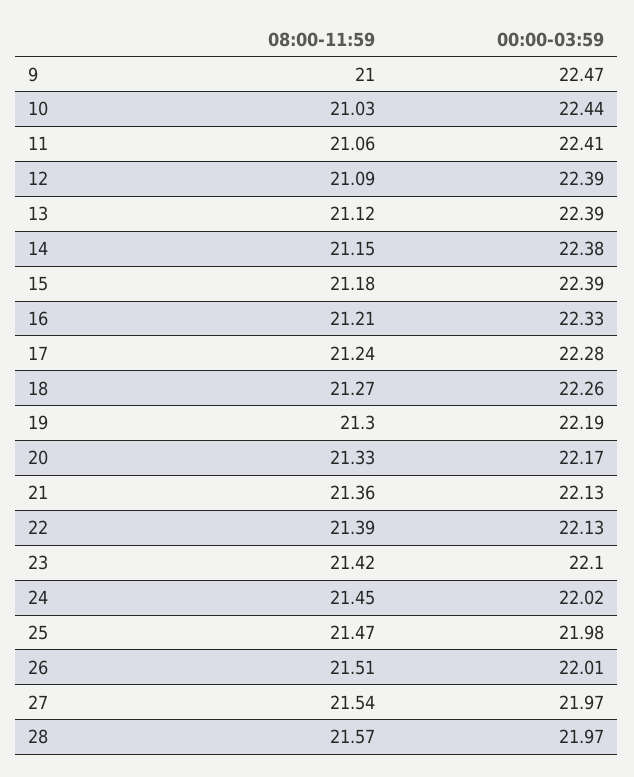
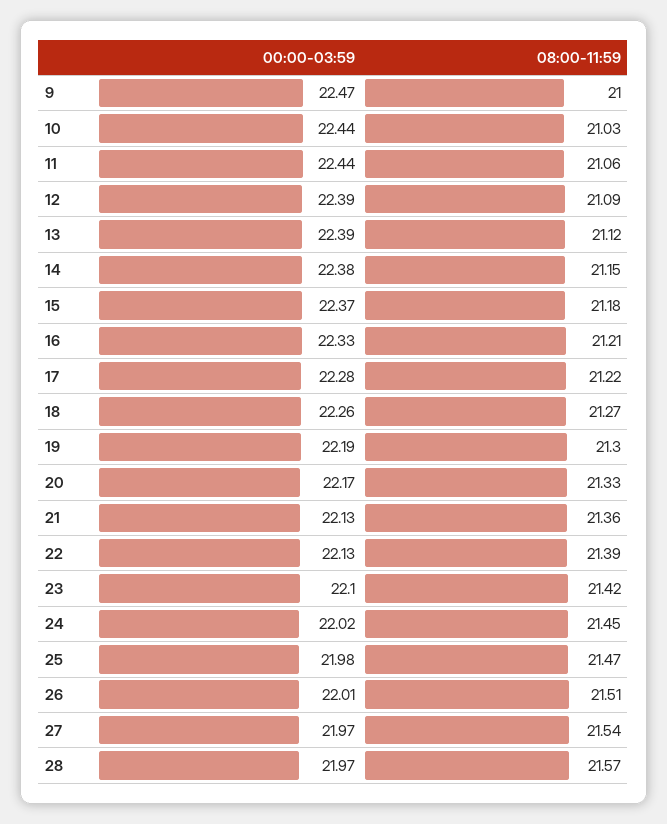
  {
    "08:00-11:59": {
      "9": 21,
      "10": 21.03,
      "11": 21.06,
      "12": 21.09,
      "13": 21.12,
      "14": 21.15,
      "15": 21.18,
      "16": 21.21,
-     "17": 21.24,
+     "17": 21.22,
      "18": 21.27,
      "19": 21.3,
      "20": 21.33,
      "21": 21.36,
      "22": 21.39,
      "23": 21.42,
      "24": 21.45,
      "25": 21.47,
      "26": 21.51,
      "27": 21.54,
      "28": 21.57
    },
    "00:00-03:59": {
      "9": 22.47,
      "10": 22.44,
-     "11": 22.41,
+     "11": 22.44,
      "12": 22.39,
      "13": 22.39,
      "14": 22.38,
-     "15": 22.39,
+     "15": 22.37,
      "16": 22.33,
      "17": 22.28,
      "18": 22.26,
      "19": 22.19,
      "20": 22.17,
      "21": 22.13,
      "22": 22.13,
      "23": 22.1,
      "24": 22.02,
      "25": 21.98,
      "26": 22.01,
      "27": 21.97,
      "28": 21.97
    }
  }

